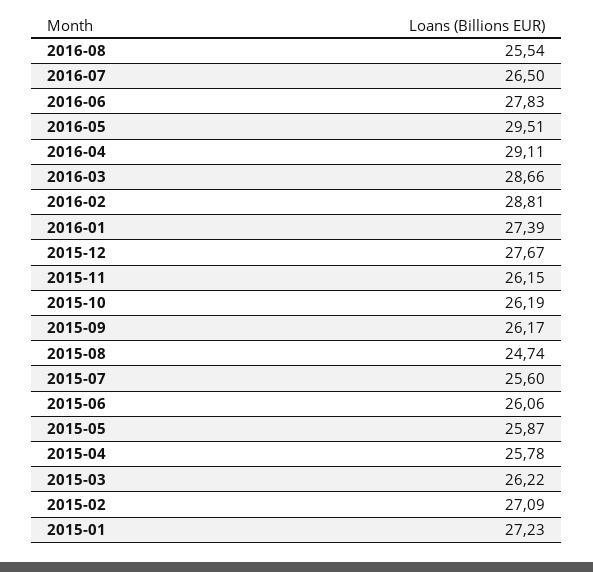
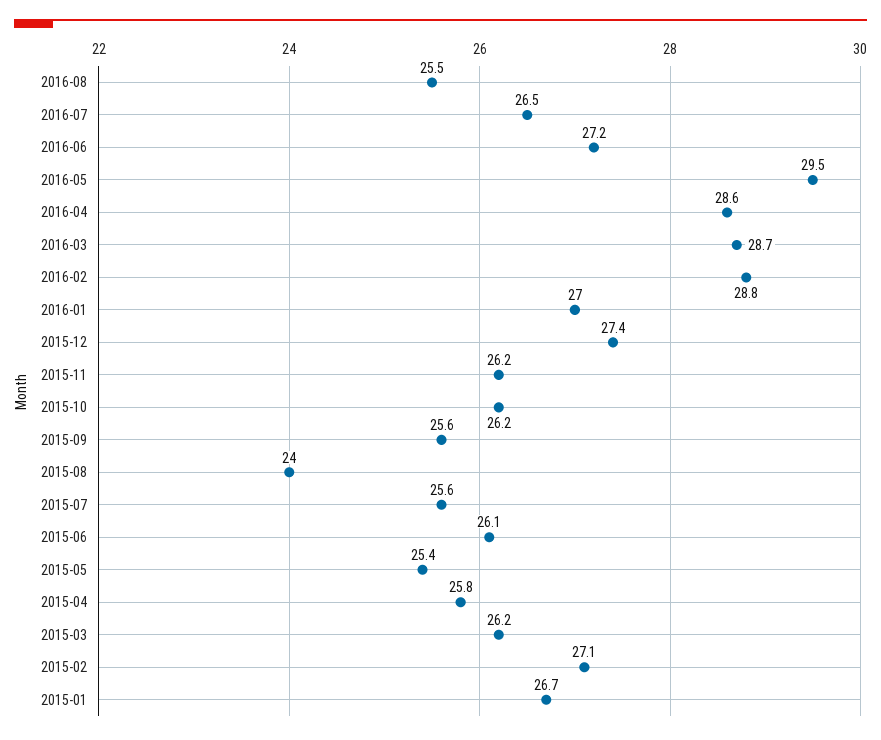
  {
    "2016-08": 25.54,
    "2016-07": 26.5,
-   "2016-06": 27.83,
+   "2016-06": 27.2,
    "2016-05": 29.51,
-   "2016-04": 29.11,
+   "2016-04": 28.6,
    "2016-03": 28.66,
    "2016-02": 28.81,
-   "2016-01": 27.39,
+   "2016-01": 27,
-   "2015-12": 27.67,
+   "2015-12": 27.4,
    "2015-11": 26.15,
    "2015-10": 26.19,
-   "2015-09": 26.17,
+   "2015-09": 25.6,
-   "2015-08": 24.74,
+   "2015-08": 24,
    "2015-07": 25.6,
    "2015-06": 26.06,
-   "2015-05": 25.87,
+   "2015-05": 25.4,
    "2015-04": 25.78,
    "2015-03": 26.22,
    "2015-02": 27.09,
-   "2015-01": 27.23
+   "2015-01": 26.7
  }

